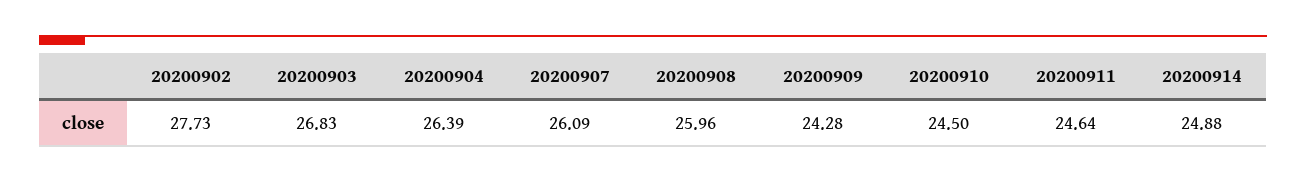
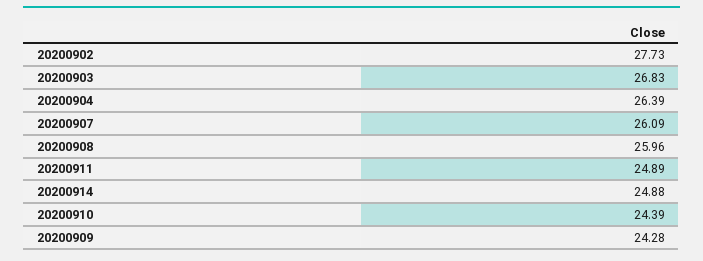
  {
    "20200902": 27.73,
    "20200903": 26.83,
    "20200904": 26.39,
    "20200907": 26.09,
    "20200908": 25.96,
    "20200909": 24.28,
-   "20200910": 24.5,
+   "20200910": 24.39,
-   "20200911": 24.64,
+   "20200911": 24.89,
    "20200914": 24.88
  }

